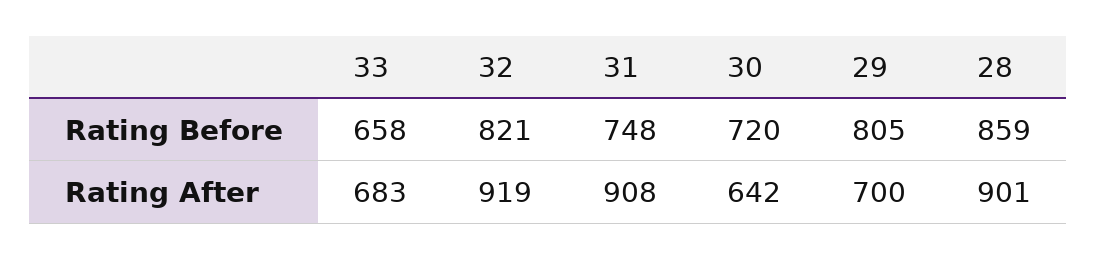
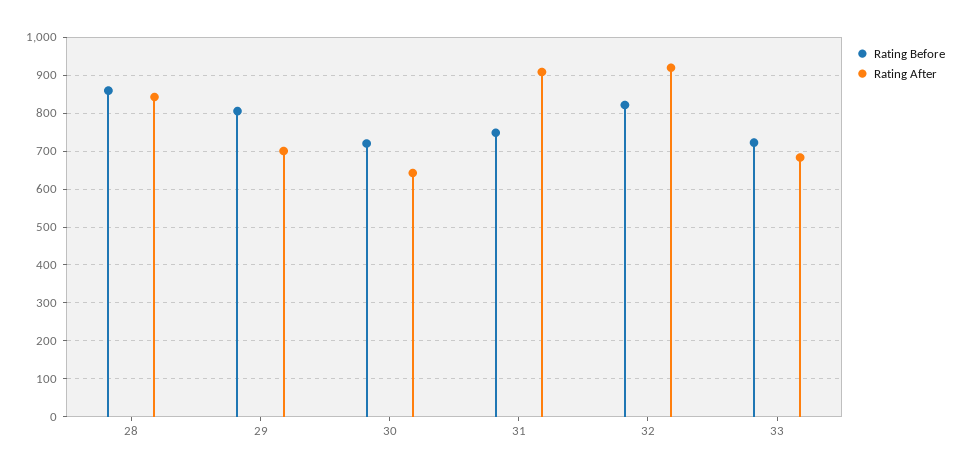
  {
    "Rating Before": {
-     "33": 658,
+     "33": 720,
      "32": 821,
      "31": 748,
      "30": 720,
      "29": 805,
      "28": 859
    },
    "Rating After": {
      "33": 683,
      "32": 919,
      "31": 908,
      "30": 642,
      "29": 700,
-     "28": 901
+     "28": 840
    }
  }

